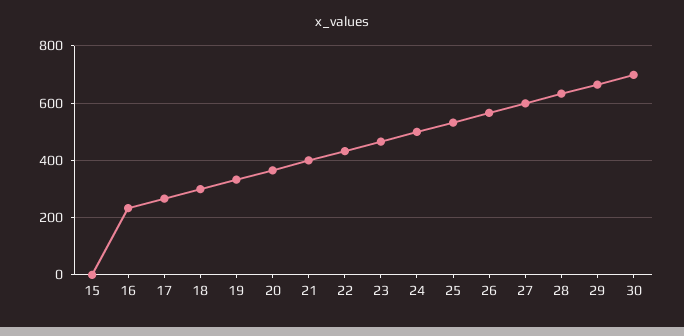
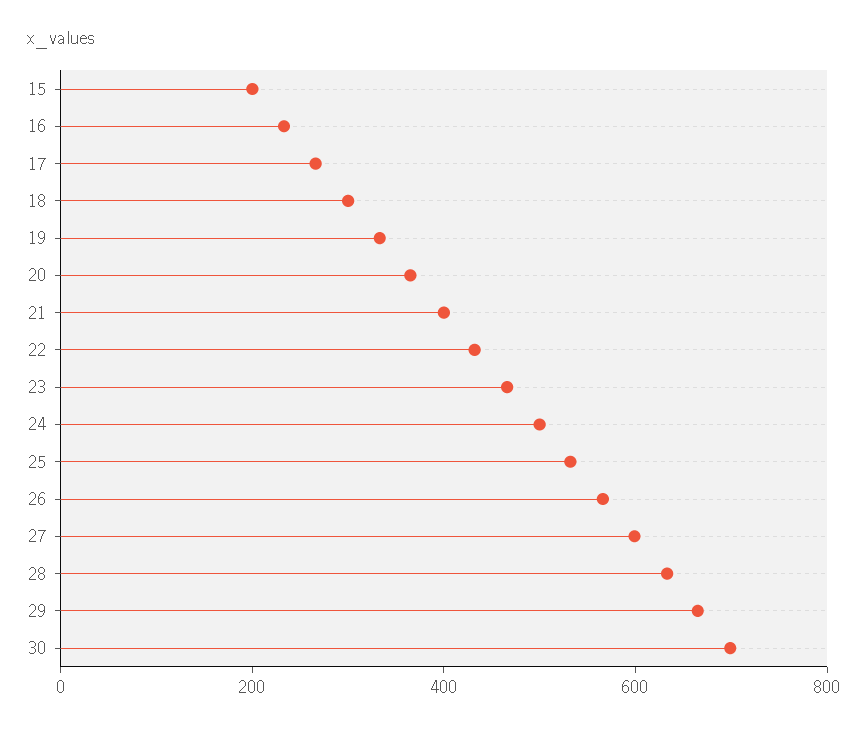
  {
-   "15": 0,
+   "15": 200,
    "16": 225,
    "17": 275,
    "18": 300,
    "19": 325,
    "20": 375,
    "21": 400,
    "22": 425,
    "23": 475,
    "24": 500,
    "25": 525,
    "26": 575,
    "27": 600,
    "28": 625,
    "29": 675,
    "30": 700
  }

